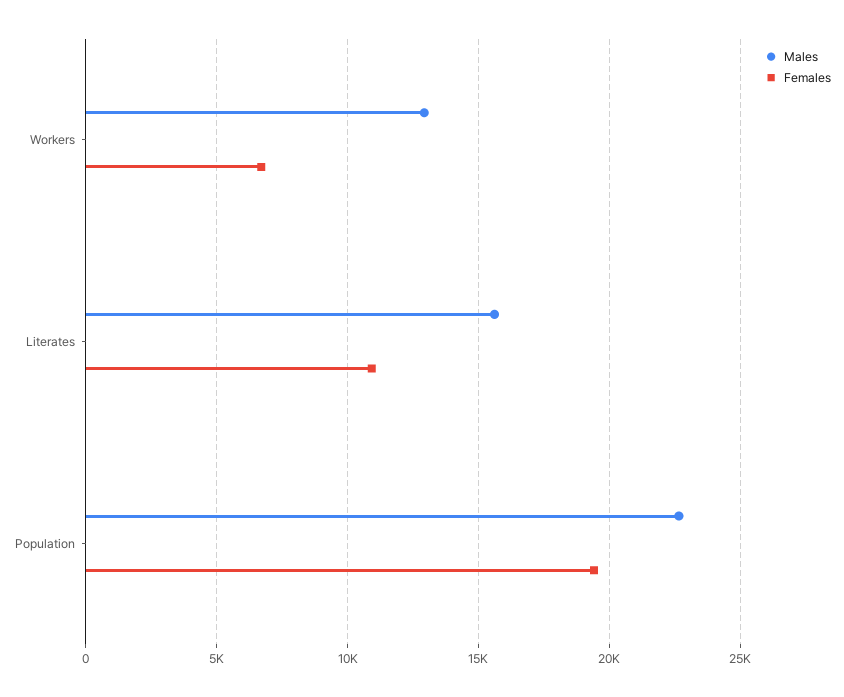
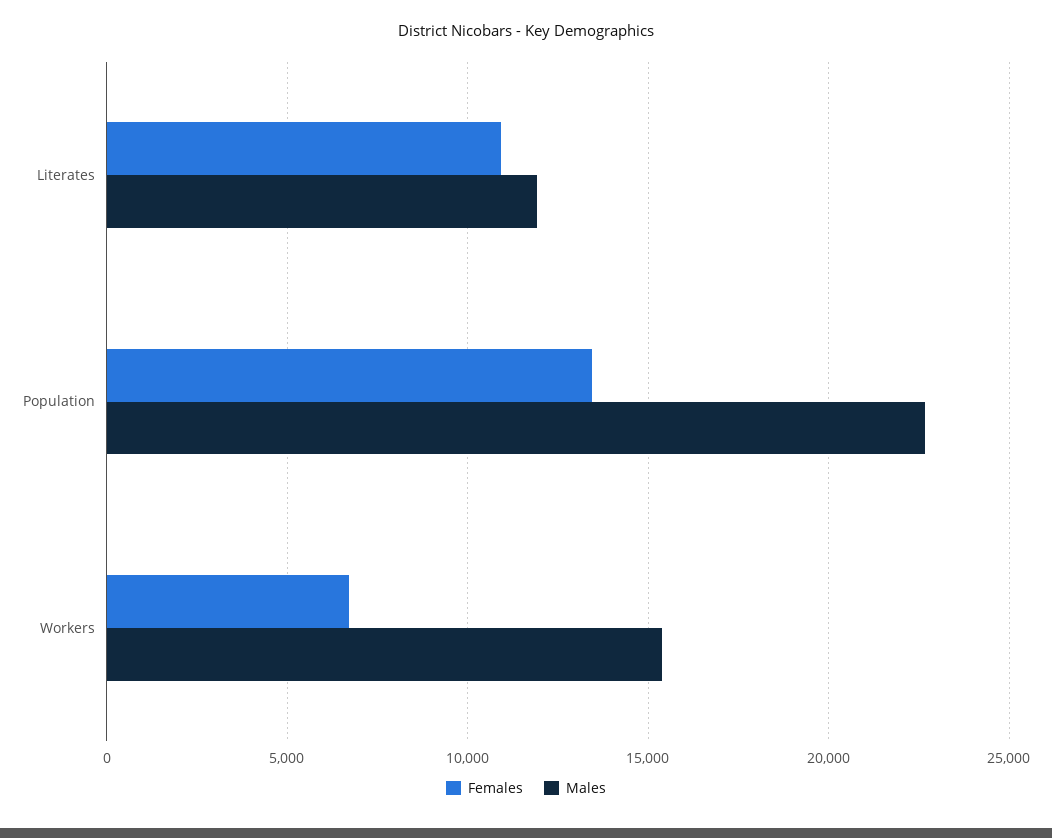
  {
    "Males": {
-     "Workers": 13000,
+     "Workers": 15500,
-     "Literates": 15500,
+     "Literates": 12000,
      "Population": 22500
    },
    "Females": {
      "Workers": 6500,
      "Literates": 11000,
-     "Population": 19500
+     "Population": 13500
    }
  }

